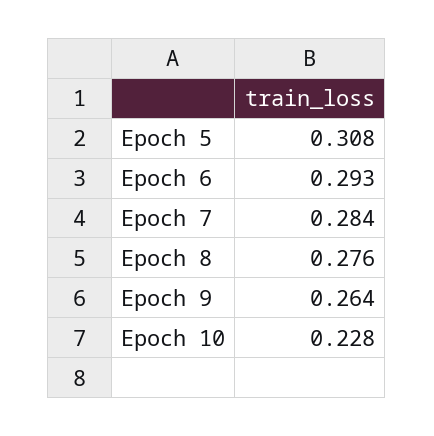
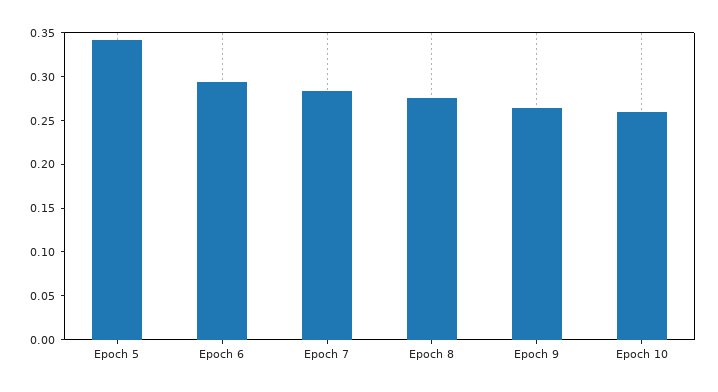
  {
-   "Epoch 5": 0.308,
+   "Epoch 5": 0.34,
    "Epoch 6": 0.293,
    "Epoch 7": 0.284,
    "Epoch 8": 0.276,
    "Epoch 9": 0.264,
-   "Epoch 10": 0.228
+   "Epoch 10": 0.26
  }

